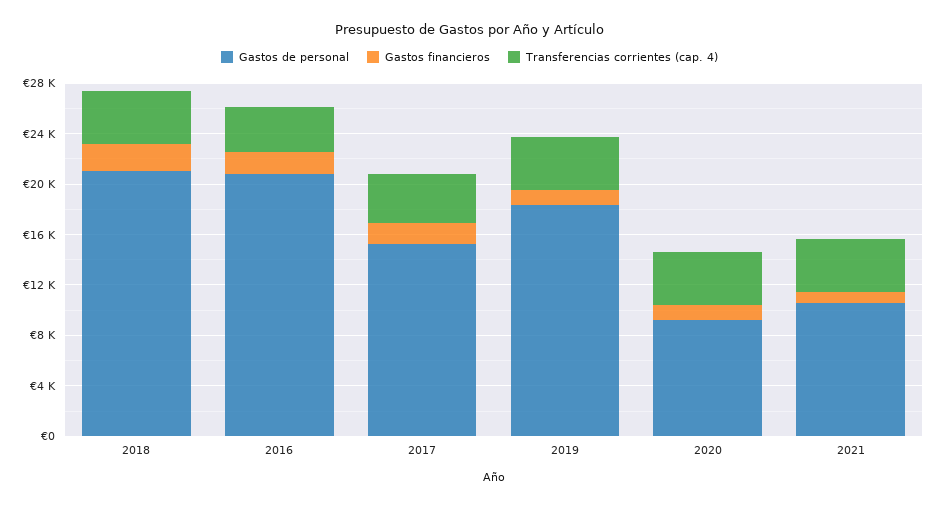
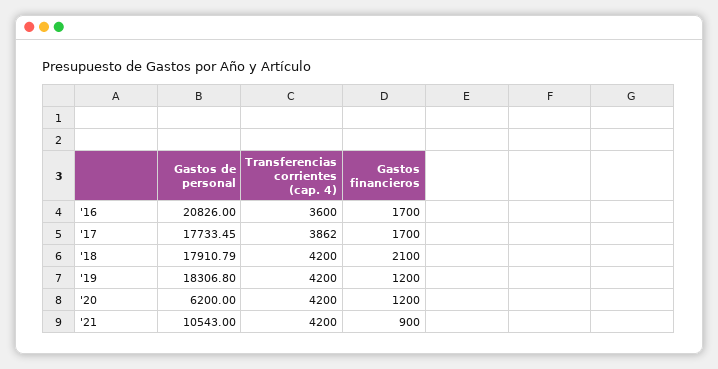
  {
    "Gastos de personal": {
-     "2018": 21000,
+     "2018": 17910.79,
      "2016": 20826,
-     "2017": 15000,
+     "2017": 17733.45,
      "2019": 18306.8,
-     "2020": 9000,
+     "2020": 6200,
      "2021": 10543
    },
    "Gastos financieros": {
      "2018": 2100,
      "2016": 1700,
      "2017": 1700,
      "2019": 1200,
      "2020": 1200,
      "2021": 900
    },
    "Transferencias corrientes (cap. 4)": {
      "2018": 4200,
      "2016": 3600,
      "2017": 3862,
      "2019": 4200,
      "2020": 4200,
      "2021": 4200
    }
  }

